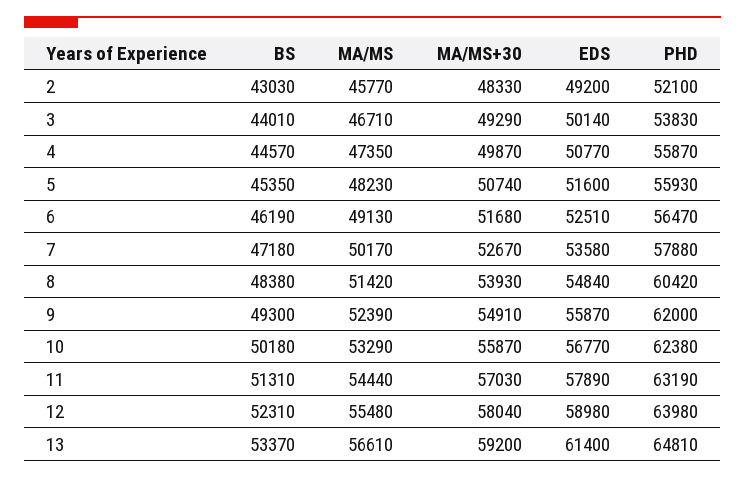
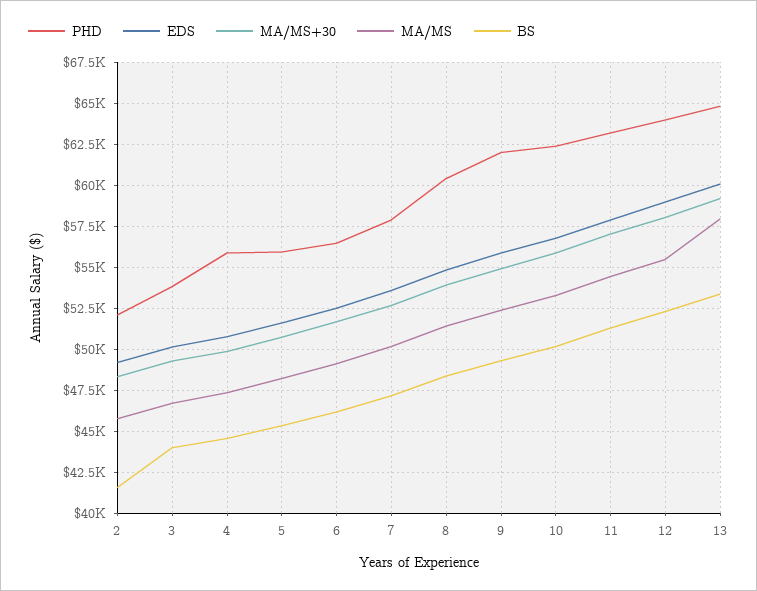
  {
    "BS": {
-     "2": 43030,
+     "2": 41500,
      "3": 44010,
      "4": 44570,
      "5": 45350,
      "6": 46190,
      "7": 47180,
      "8": 48380,
      "9": 49300,
      "10": 50180,
      "11": 51310,
      "12": 52310,
      "13": 53370
    },
    "MA/MS": {
      "2": 45770,
      "3": 46710,
      "4": 47350,
      "5": 48230,
      "6": 49130,
      "7": 50170,
      "8": 51420,
      "9": 52390,
      "10": 53290,
      "11": 54440,
      "12": 55480,
-     "13": 56610
+     "13": 58000
    },
    "MA/MS+30": {
      "2": 48330,
      "3": 49290,
      "4": 49870,
      "5": 50740,
      "6": 51680,
      "7": 52670,
      "8": 53930,
      "9": 54910,
      "10": 55870,
      "11": 57030,
      "12": 58040,
      "13": 59200
    },
    "EDS": {
      "2": 49200,
      "3": 50140,
      "4": 50770,
      "5": 51600,
      "6": 52510,
      "7": 53580,
      "8": 54840,
      "9": 55870,
      "10": 56770,
      "11": 57890,
      "12": 58980,
-     "13": 61400
+     "13": 60000
    },
    "PHD": {
      "2": 52100,
      "3": 53830,
      "4": 55870,
      "5": 55930,
      "6": 56470,
      "7": 57880,
      "8": 60420,
      "9": 62000,
      "10": 62380,
      "11": 63190,
      "12": 63980,
      "13": 64810
    }
  }

